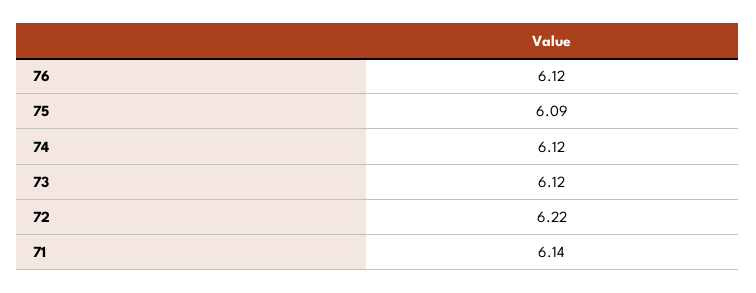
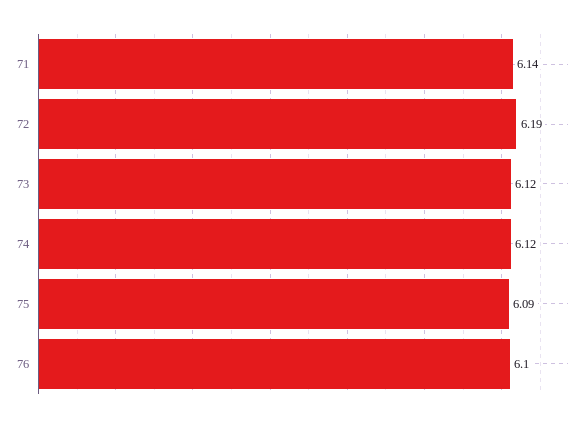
  {
-   "76": 6.12,
+   "76": 6.1,
    "75": 6.09,
    "74": 6.12,
    "73": 6.12,
-   "72": 6.22,
+   "72": 6.19,
    "71": 6.14
  }

